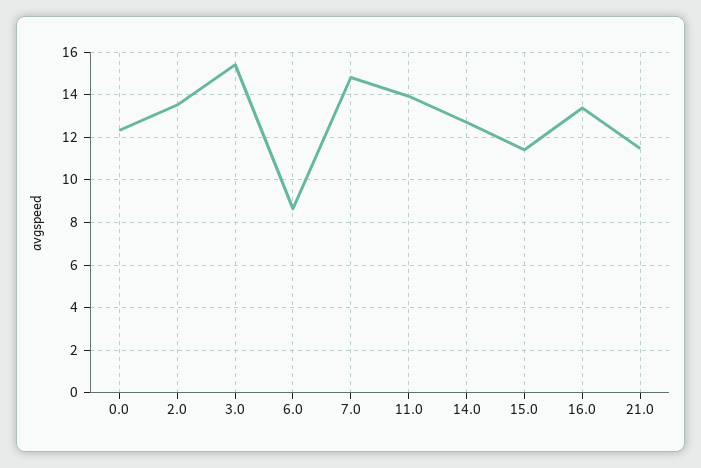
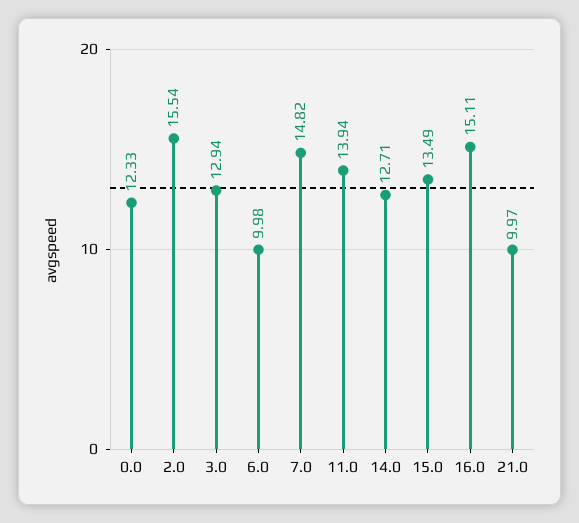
  {
    "0.0": 12.33,
-   "2.0": 13.5,
+   "2.0": 15.54,
-   "3.0": 15.5,
+   "3.0": 12.94,
-   "6.0": 8.5,
+   "6.0": 9.98,
    "7.0": 14.82,
    "11.0": 13.94,
    "14.0": 12.71,
-   "15.0": 11.5,
+   "15.0": 13.49,
-   "16.0": 13.5,
+   "16.0": 15.11,
-   "21.0": 11.5
+   "21.0": 9.97
  }

